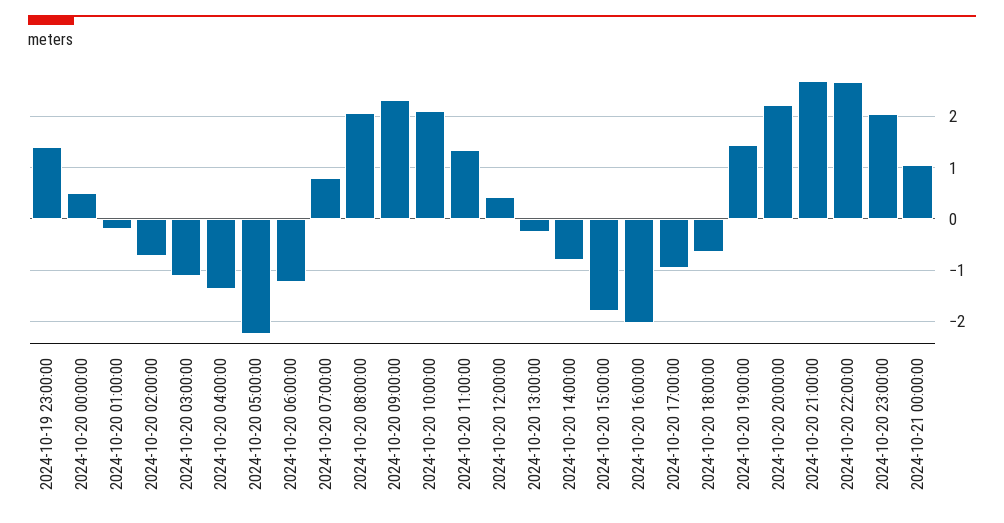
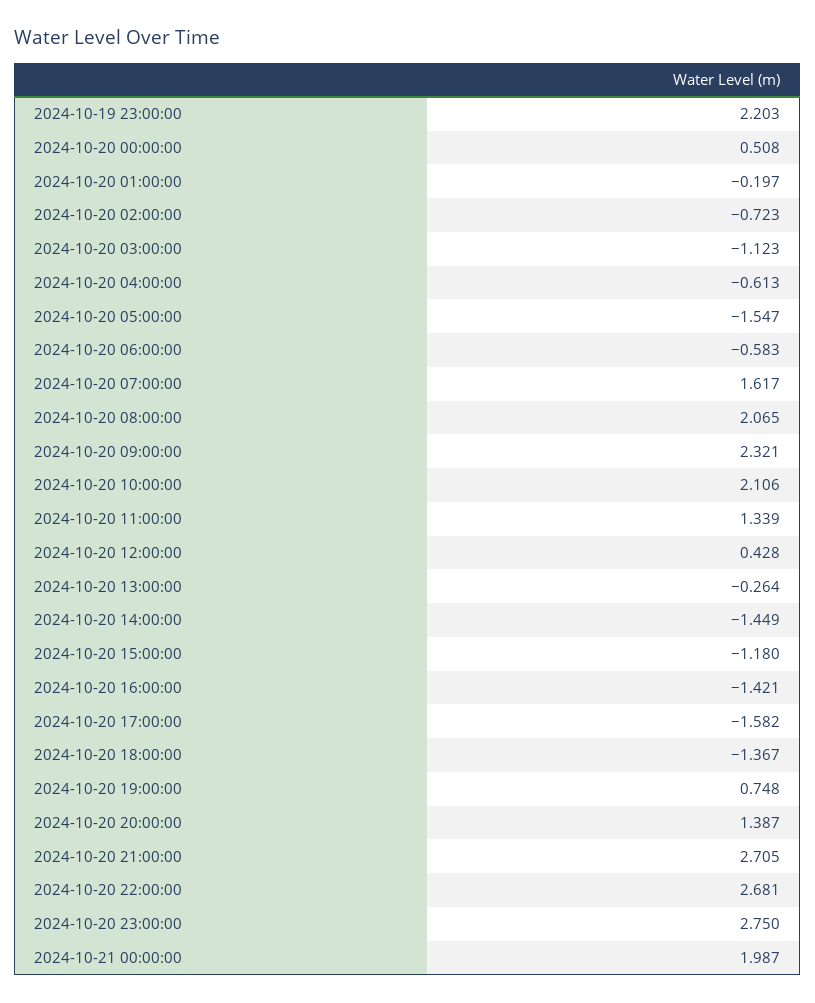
  {
-   "2024-10-19 23:00:00": 1.4,
+   "2024-10-19 23:00:00": 2.203,
    "2024-10-20 00:00:00": 0.508,
    "2024-10-20 01:00:00": -0.197,
    "2024-10-20 02:00:00": -0.723,
    "2024-10-20 03:00:00": -1.123,
-   "2024-10-20 04:00:00": -1.4,
+   "2024-10-20 04:00:00": -0.613,
-   "2024-10-20 05:00:00": -2.2,
+   "2024-10-20 05:00:00": -1.547,
-   "2024-10-20 06:00:00": -1.2,
+   "2024-10-20 06:00:00": -0.583,
-   "2024-10-20 07:00:00": 0.8,
+   "2024-10-20 07:00:00": 1.617,
    "2024-10-20 08:00:00": 2.065,
    "2024-10-20 09:00:00": 2.321,
    "2024-10-20 10:00:00": 2.106,
    "2024-10-20 11:00:00": 1.339,
    "2024-10-20 12:00:00": 0.428,
    "2024-10-20 13:00:00": -0.264,
-   "2024-10-20 14:00:00": -0.8,
+   "2024-10-20 14:00:00": -1.449,
-   "2024-10-20 15:00:00": -1.8,
+   "2024-10-20 15:00:00": -1.18,
-   "2024-10-20 16:00:00": -2,
+   "2024-10-20 16:00:00": -1.421,
-   "2024-10-20 17:00:00": -1,
+   "2024-10-20 17:00:00": -1.582,
-   "2024-10-20 18:00:00": -0.6,
+   "2024-10-20 18:00:00": -1.367,
-   "2024-10-20 19:00:00": 1.4,
+   "2024-10-20 19:00:00": 0.748,
-   "2024-10-20 20:00:00": 2.2,
+   "2024-10-20 20:00:00": 1.387,
    "2024-10-20 21:00:00": 2.705,
    "2024-10-20 22:00:00": 2.681,
-   "2024-10-20 23:00:00": 2,
+   "2024-10-20 23:00:00": 2.75,
-   "2024-10-21 00:00:00": 1
+   "2024-10-21 00:00:00": 1.987
  }

